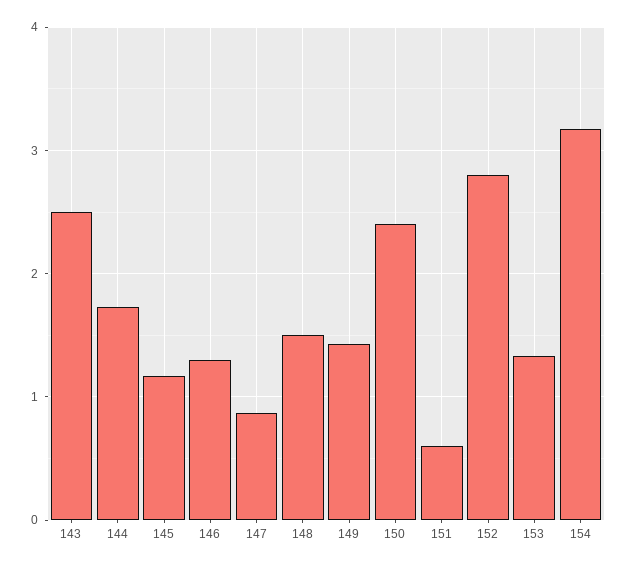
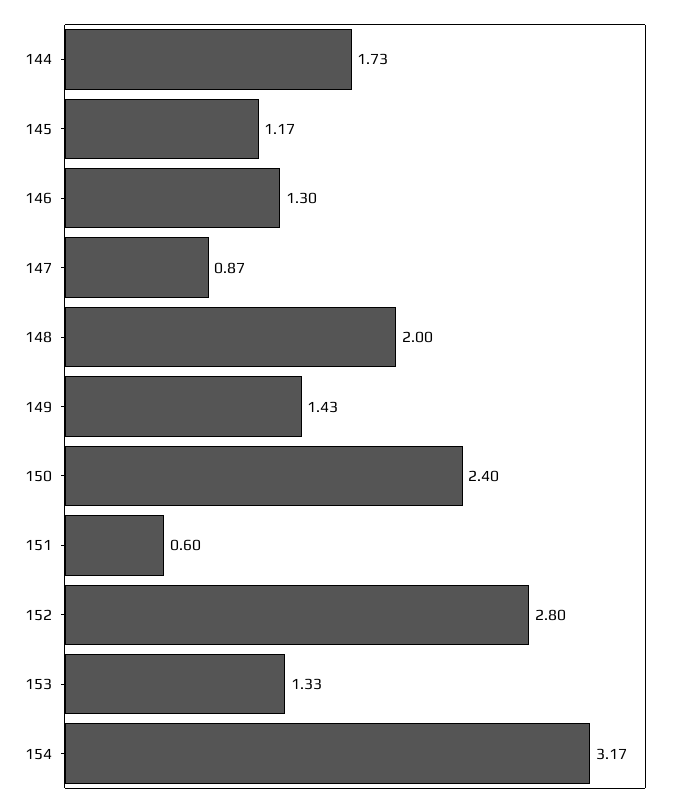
  {
-   "143": 2.5,
    "144": 1.73,
    "145": 1.17,
    "146": 1.3,
    "147": 0.87,
-   "148": 1.5,
+   "148": 2,
    "149": 1.43,
    "150": 2.4,
    "151": 0.6,
    "152": 2.8,
    "153": 1.33,
    "154": 3.17
  }

